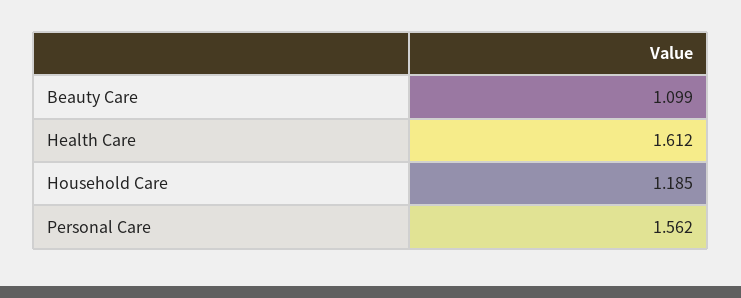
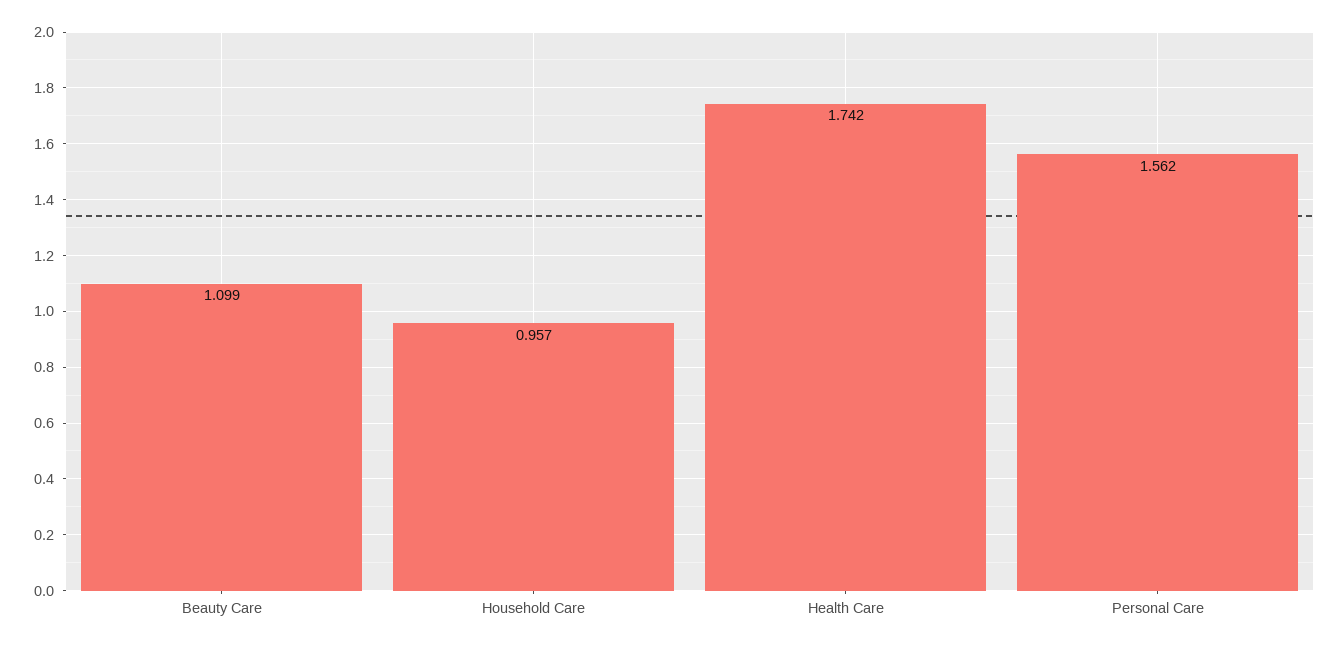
  {
    "Beauty Care": 1.099,
-   "Health Care": 1.612,
+   "Health Care": 1.742,
-   "Household Care": 1.185,
+   "Household Care": 0.957,
    "Personal Care": 1.562
  }

